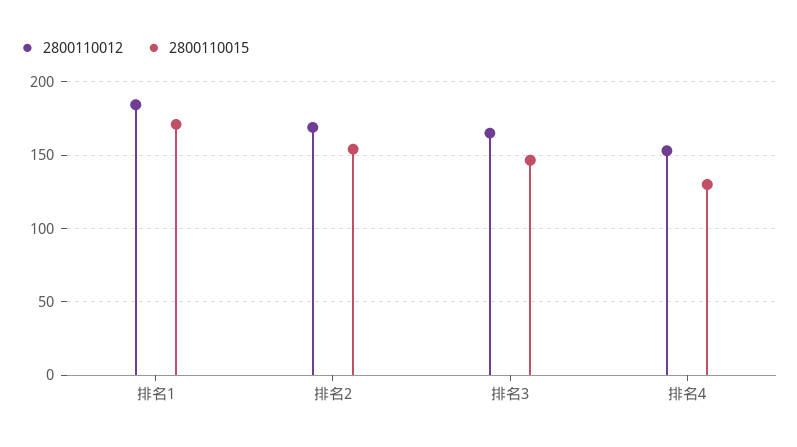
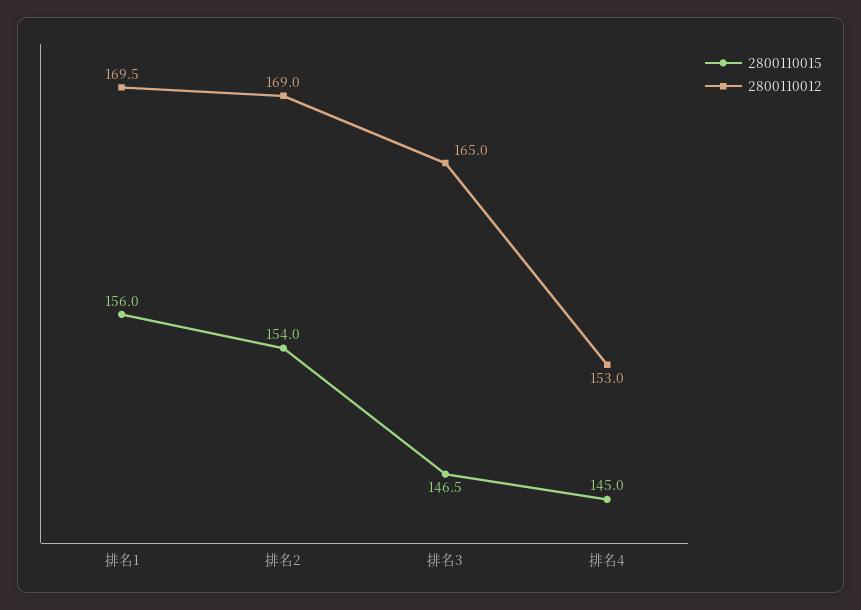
  {
    "2800110012": {
-     "排名1": 185,
+     "排名1": 169.5,
      "排名2": 169,
      "排名3": 165,
      "排名4": 153
    },
    "2800110015": {
-     "排名1": 170,
+     "排名1": 156,
      "排名2": 154,
      "排名3": 146.5,
-     "排名4": 130
+     "排名4": 145
    }
  }

